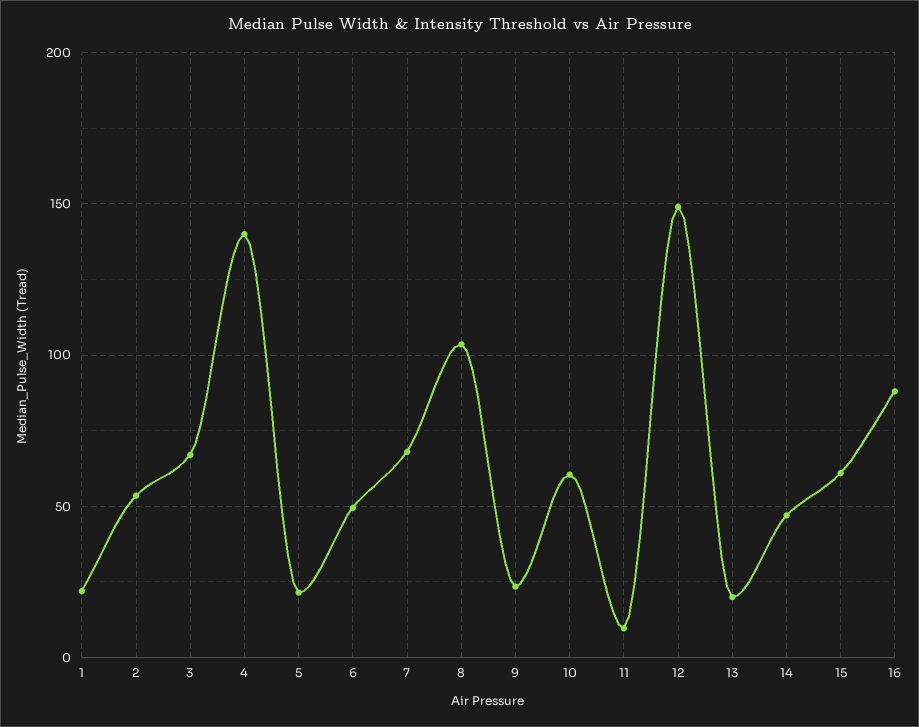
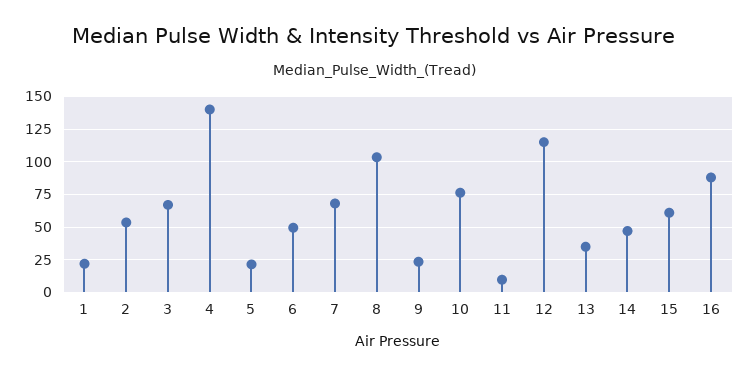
  {
    "1": 20,
    "2": 55,
    "3": 65,
    "4": 140,
    "5": 20,
    "6": 50,
    "7": 70,
    "8": 105,
    "9": 25,
-   "10": 60,
+   "10": 75,
    "11": 10,
-   "12": 150,
+   "12": 115,
-   "13": 20,
+   "13": 35,
    "14": 45,
    "15": 60,
    "16": 90
  }

